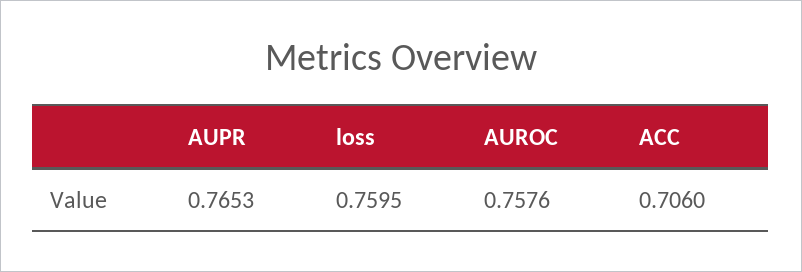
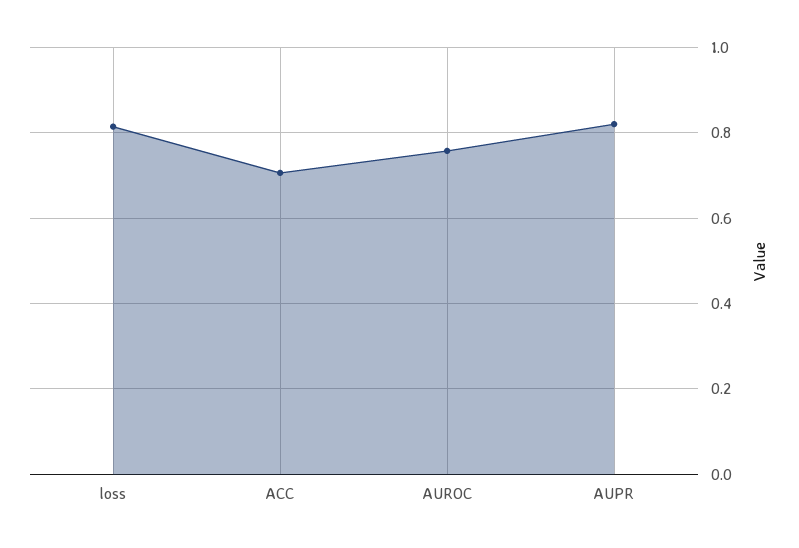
  {
-   "AUPR": 0.7653,
+   "AUPR": 0.82,
-   "loss": 0.7595,
+   "loss": 0.82,
    "AUROC": 0.7576,
    "ACC": 0.706
  }

